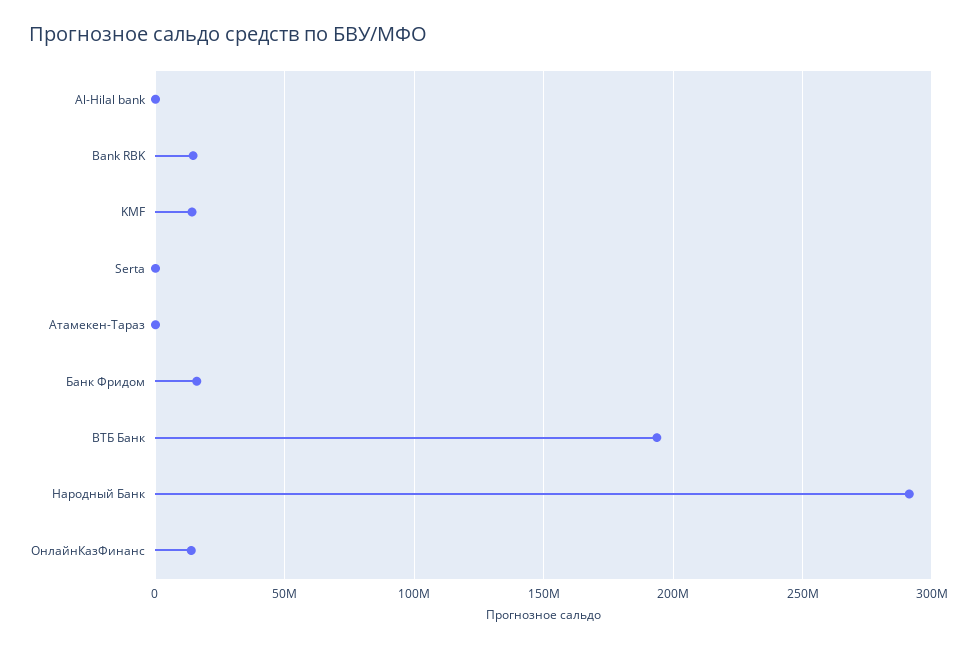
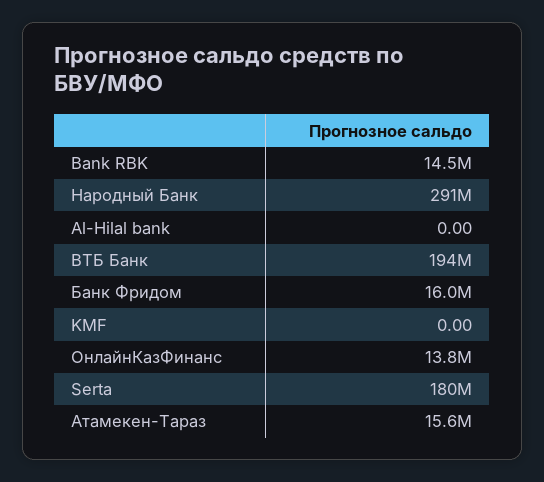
  {
    "Al-Hilal bank": 0,
    "Bank RBK": 14500000,
-   "KMF": 15000000,
+   "KMF": 0,
-   "Serta": 0,
+   "Serta": 180000000,
-   "Атамекен-Тараз": 0,
+   "Атамекен-Тараз": 15600000,
    "Банк Фридом": 16000000,
    "ВТБ Банк": 194000000,
    "Народный Банк": 291000000,
    "ОнлайнКазФинанс": 13800000
  }

